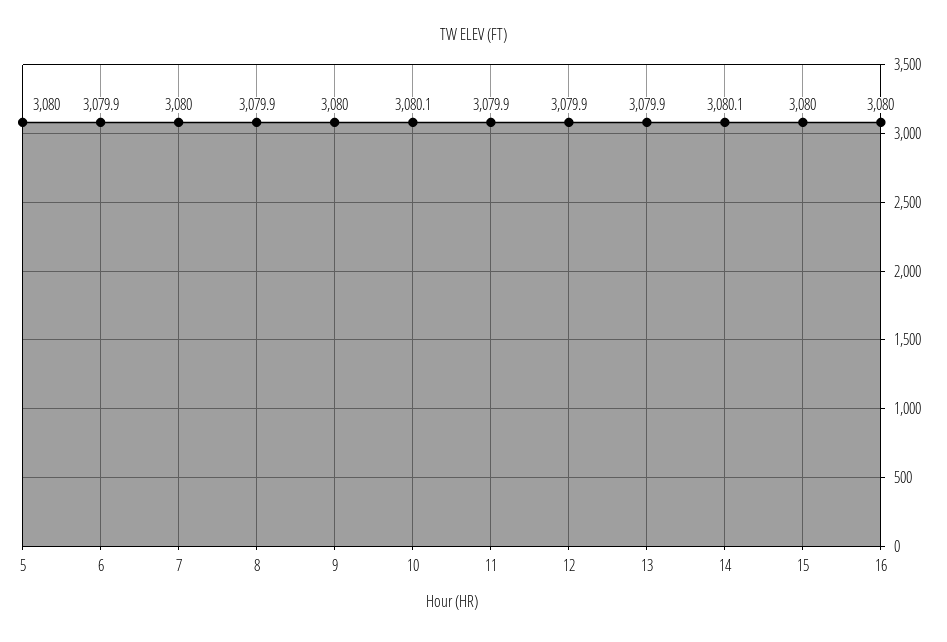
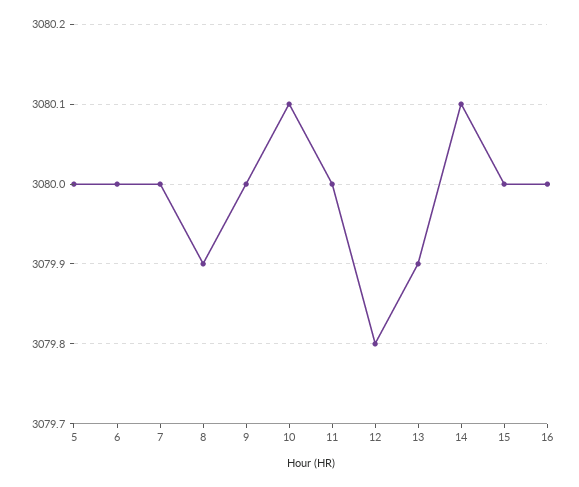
  {
    "5": 3080,
-   "6": 3079.9,
+   "6": 3080,
    "7": 3080,
    "8": 3079.9,
    "9": 3080,
    "10": 3080.1,
-   "11": 3079.9,
+   "11": 3080,
-   "12": 3079.9,
+   "12": 3079.8,
    "13": 3079.9,
    "14": 3080.1,
    "15": 3080,
    "16": 3080
  }

